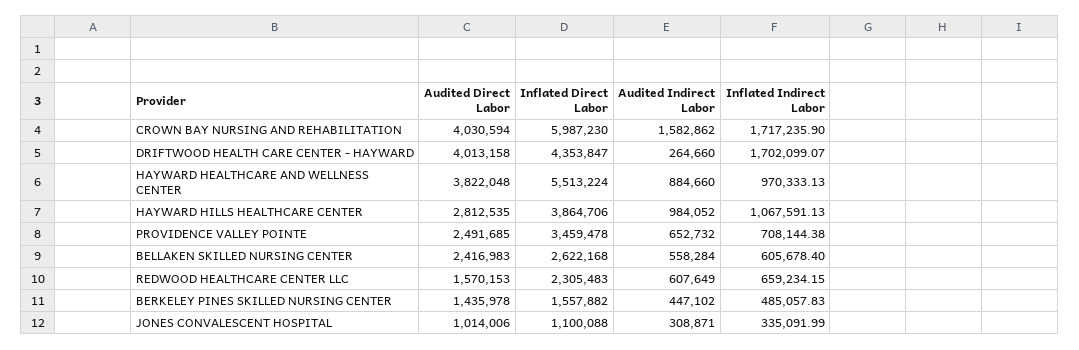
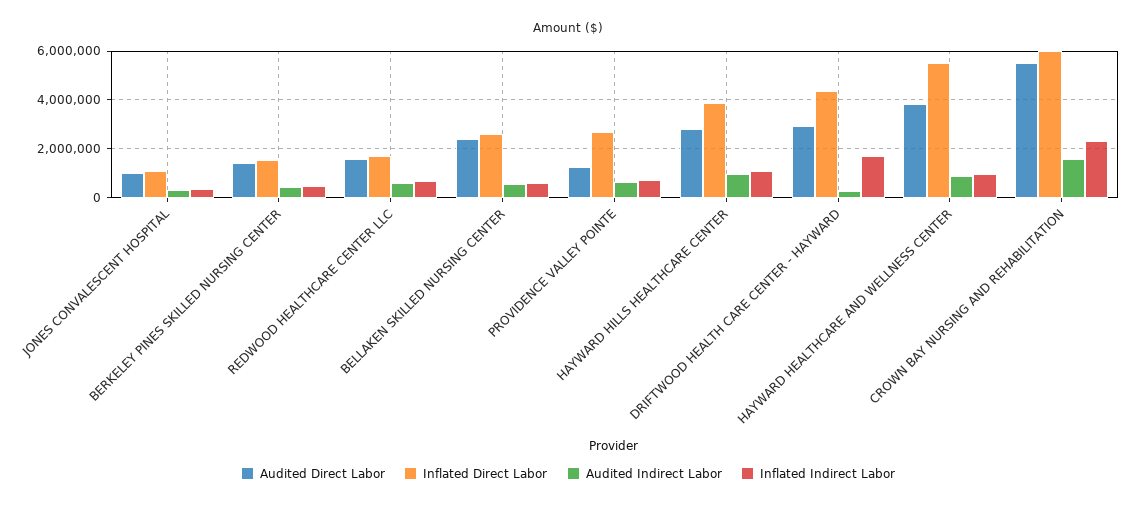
  {
    "Audited Direct Labor": {
-     "CROWN BAY NURSING AND REHABILITATION": 4030594,
+     "CROWN BAY NURSING AND REHABILITATION": 5500000,
-     "DRIFTWOOD HEALTH CARE CENTER - HAYWARD": 4013158,
+     "DRIFTWOOD HEALTH CARE CENTER - HAYWARD": 3000000,
      "HAYWARD HEALTHCARE AND WELLNESS CENTER": 3822048,
      "HAYWARD HILLS HEALTHCARE CENTER": 2812535,
-     "PROVIDENCE VALLEY POINTE": 2491685,
+     "PROVIDENCE VALLEY POINTE": 1250000,
      "BELLAKEN SKILLED NURSING CENTER": 2416983,
      "REDWOOD HEALTHCARE CENTER LLC": 1570153,
      "BERKELEY PINES SKILLED NURSING CENTER": 1435978,
      "JONES CONVALESCENT HOSPITAL": 1014006
    },
    "Inflated Direct Labor": {
      "CROWN BAY NURSING AND REHABILITATION": 5987230,
      "DRIFTWOOD HEALTH CARE CENTER - HAYWARD": 4353847,
      "HAYWARD HEALTHCARE AND WELLNESS CENTER": 5513224,
      "HAYWARD HILLS HEALTHCARE CENTER": 3864706,
-     "PROVIDENCE VALLEY POINTE": 3459478,
+     "PROVIDENCE VALLEY POINTE": 2750000,
      "BELLAKEN SKILLED NURSING CENTER": 2622168,
-     "REDWOOD HEALTHCARE CENTER LLC": 2305483,
+     "REDWOOD HEALTHCARE CENTER LLC": 1750000,
      "BERKELEY PINES SKILLED NURSING CENTER": 1557882,
      "JONES CONVALESCENT HOSPITAL": 1100088
    },
    "Audited Indirect Labor": {
      "CROWN BAY NURSING AND REHABILITATION": 1582862,
      "DRIFTWOOD HEALTH CARE CENTER - HAYWARD": 264660,
      "HAYWARD HEALTHCARE AND WELLNESS CENTER": 884660,
      "HAYWARD HILLS HEALTHCARE CENTER": 984052,
      "PROVIDENCE VALLEY POINTE": 652732,
      "BELLAKEN SKILLED NURSING CENTER": 558284,
      "REDWOOD HEALTHCARE CENTER LLC": 607649,
      "BERKELEY PINES SKILLED NURSING CENTER": 447102,
      "JONES CONVALESCENT HOSPITAL": 308871
    },
    "Inflated Indirect Labor": {
-     "CROWN BAY NURSING AND REHABILITATION": 1717235.9,
+     "CROWN BAY NURSING AND REHABILITATION": 2250000,
      "DRIFTWOOD HEALTH CARE CENTER - HAYWARD": 1702099.07,
      "HAYWARD HEALTHCARE AND WELLNESS CENTER": 970333.13,
      "HAYWARD HILLS HEALTHCARE CENTER": 1067591.13,
      "PROVIDENCE VALLEY POINTE": 708144.38,
      "BELLAKEN SKILLED NURSING CENTER": 605678.4,
      "REDWOOD HEALTHCARE CENTER LLC": 659234.15,
      "BERKELEY PINES SKILLED NURSING CENTER": 485057.83,
      "JONES CONVALESCENT HOSPITAL": 335091.99
    }
  }

